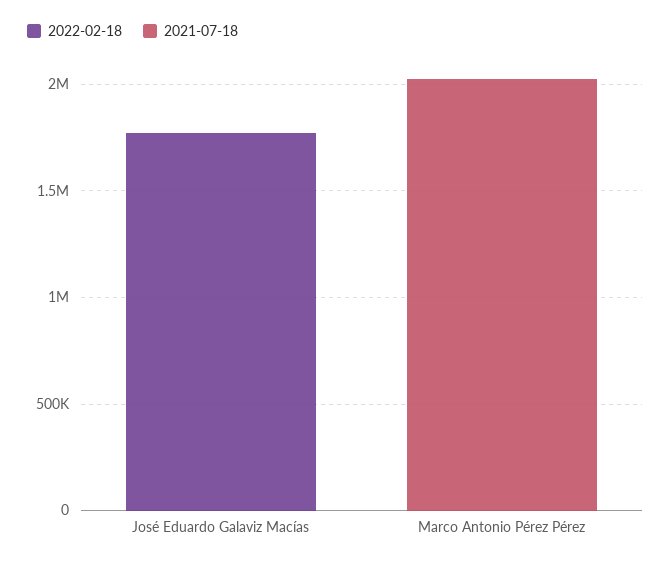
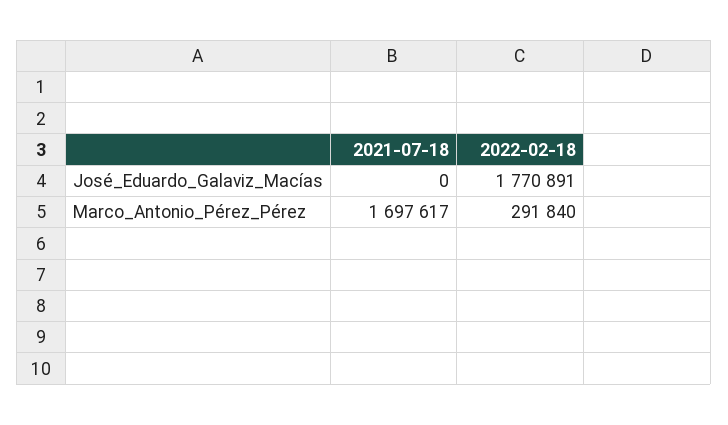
  {
    "2022-02-18": {
      "José Eduardo Galaviz Macías": 1770891,
-     "Marco Antonio Pérez Pérez": 0
+     "Marco Antonio Pérez Pérez": 291840
    },
    "2021-07-18": {
      "José Eduardo Galaviz Macías": 0,
-     "Marco Antonio Pérez Pérez": 2000000
+     "Marco Antonio Pérez Pérez": 1697617
    }
  }

